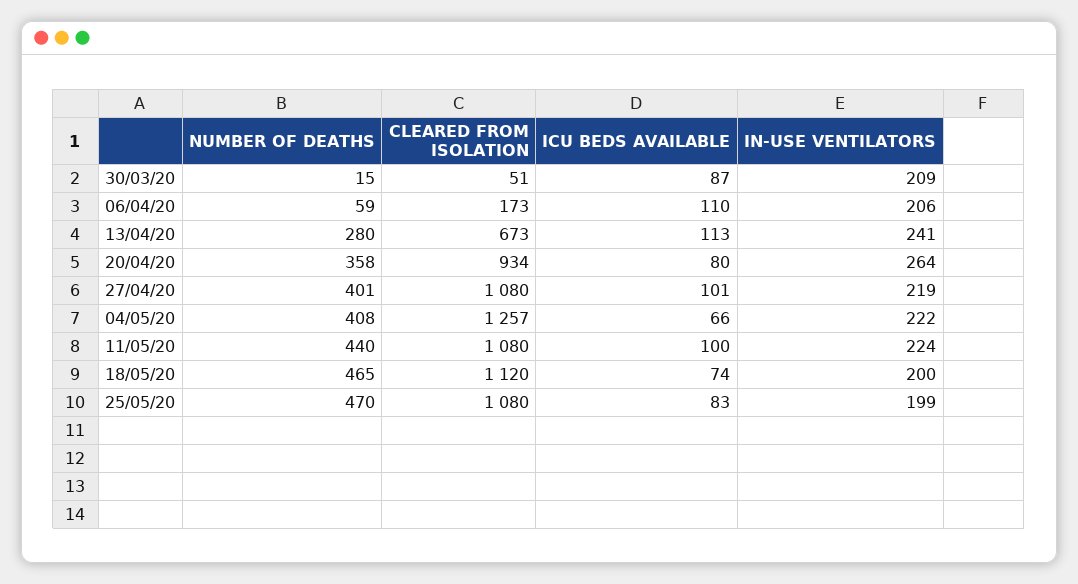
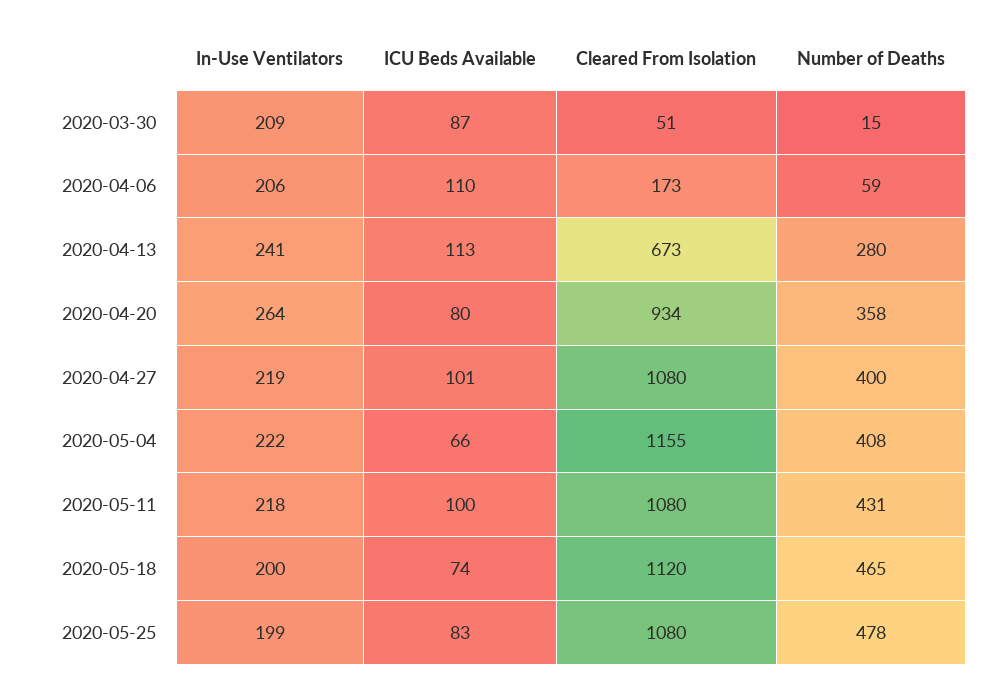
  {
    "NUMBER OF DEATHS": {
      "30/03/20": 15,
      "06/04/20": 59,
      "13/04/20": 280,
      "20/04/20": 358,
-     "27/04/20": 401,
+     "27/04/20": 400,
      "04/05/20": 408,
-     "11/05/20": 440,
+     "11/05/20": 431,
      "18/05/20": 465,
-     "25/05/20": 470
+     "25/05/20": 478
    },
    "CLEARED FROM ISOLATION": {
      "30/03/20": 51,
      "06/04/20": 173,
      "13/04/20": 673,
      "20/04/20": 934,
      "27/04/20": 1080,
-     "04/05/20": 1257,
+     "04/05/20": 1155,
      "11/05/20": 1080,
      "18/05/20": 1120,
      "25/05/20": 1080
    },
    "ICU BEDS AVAILABLE": {
      "30/03/20": 87,
      "06/04/20": 110,
      "13/04/20": 113,
      "20/04/20": 80,
      "27/04/20": 101,
      "04/05/20": 66,
      "11/05/20": 100,
      "18/05/20": 74,
      "25/05/20": 83
    },
    "IN-USE VENTILATORS": {
      "30/03/20": 209,
      "06/04/20": 206,
      "13/04/20": 241,
      "20/04/20": 264,
      "27/04/20": 219,
      "04/05/20": 222,
-     "11/05/20": 224,
+     "11/05/20": 218,
      "18/05/20": 200,
      "25/05/20": 199
    }
  }

